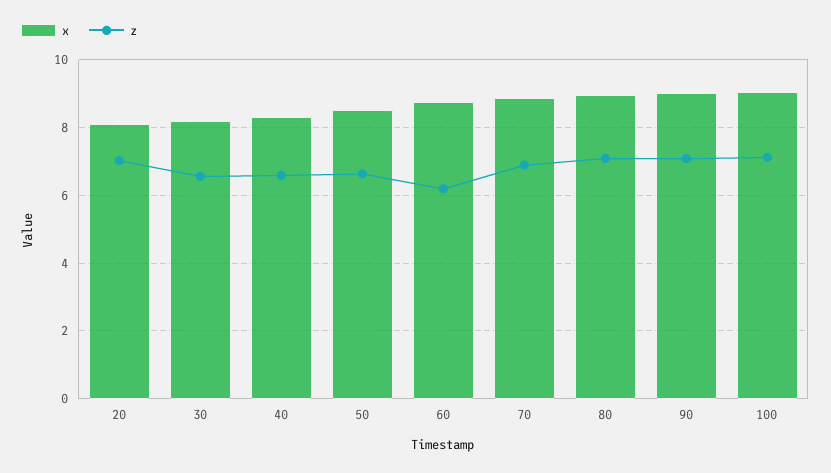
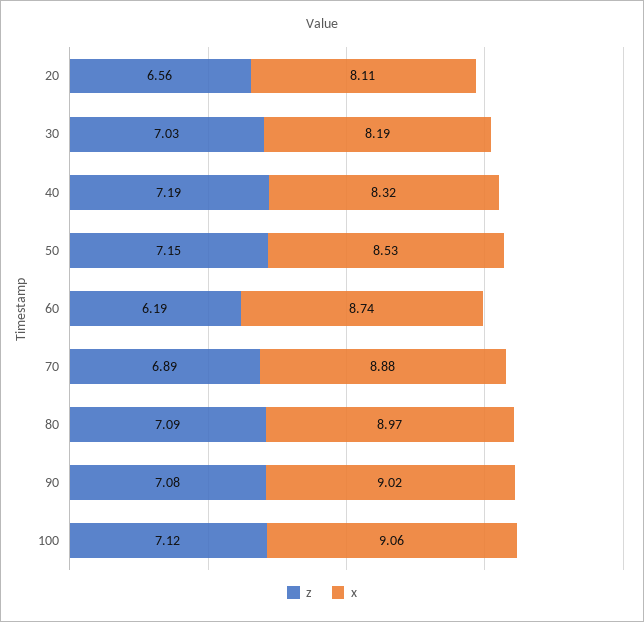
  {
    "x": {
      "20": 8.11,
      "30": 8.19,
      "40": 8.32,
      "50": 8.53,
      "60": 8.74,
      "70": 8.88,
      "80": 8.97,
      "90": 9.02,
      "100": 9.06
    },
    "z": {
-     "20": 7,
+     "20": 6.56,
-     "30": 6.6,
+     "30": 7.03,
-     "40": 6.6,
+     "40": 7.19,
-     "50": 6.6,
+     "50": 7.15,
      "60": 6.19,
      "70": 6.89,
      "80": 7.09,
      "90": 7.08,
      "100": 7.12
    }
  }

